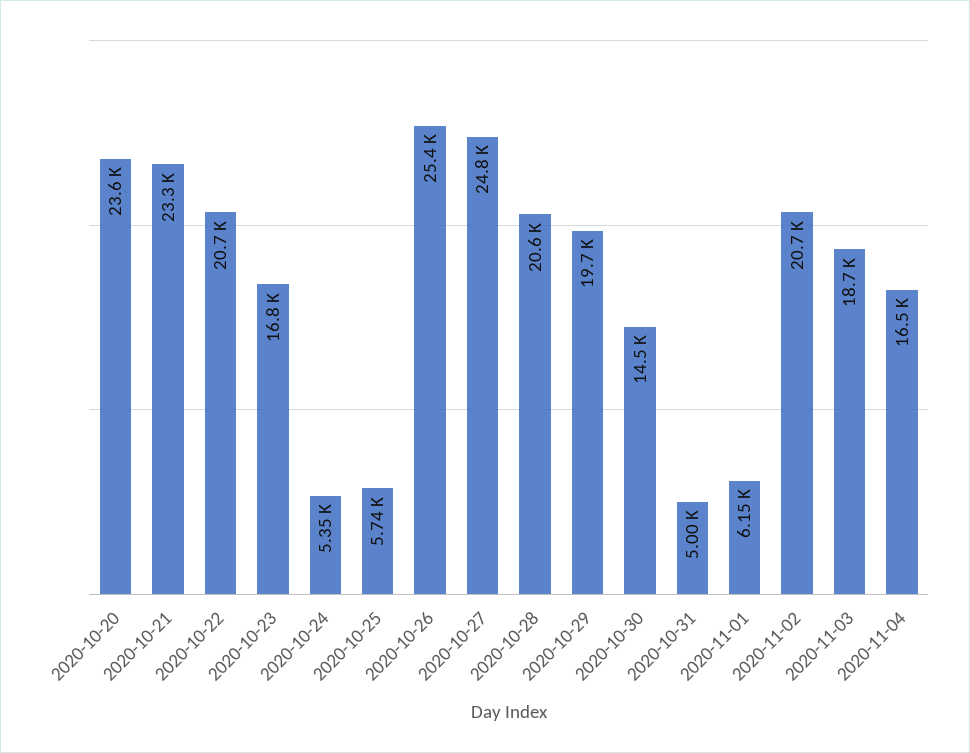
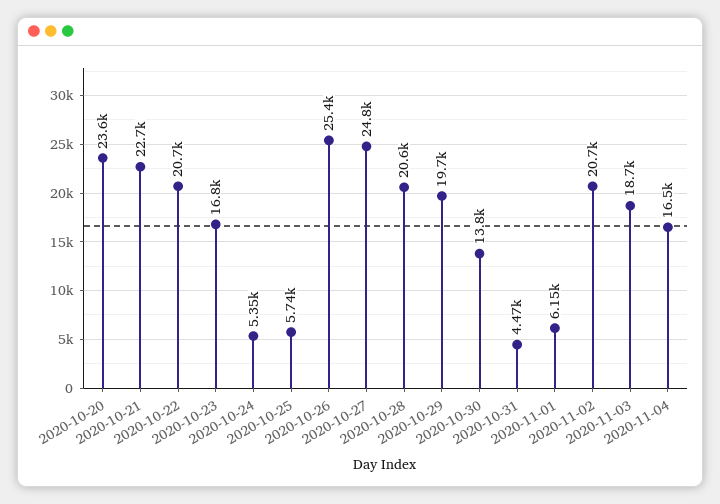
  {
    "2020-10-20": 23600,
-   "2020-10-21": 23300,
+   "2020-10-21": 22700,
    "2020-10-22": 20700,
    "2020-10-23": 16800,
    "2020-10-24": 5350,
    "2020-10-25": 5740,
    "2020-10-26": 25400,
    "2020-10-27": 24800,
    "2020-10-28": 20600,
    "2020-10-29": 19700,
-   "2020-10-30": 14500,
+   "2020-10-30": 13800,
-   "2020-10-31": 5000,
+   "2020-10-31": 4470,
    "2020-11-01": 6150,
    "2020-11-02": 20700,
    "2020-11-03": 18700,
    "2020-11-04": 16500
  }

